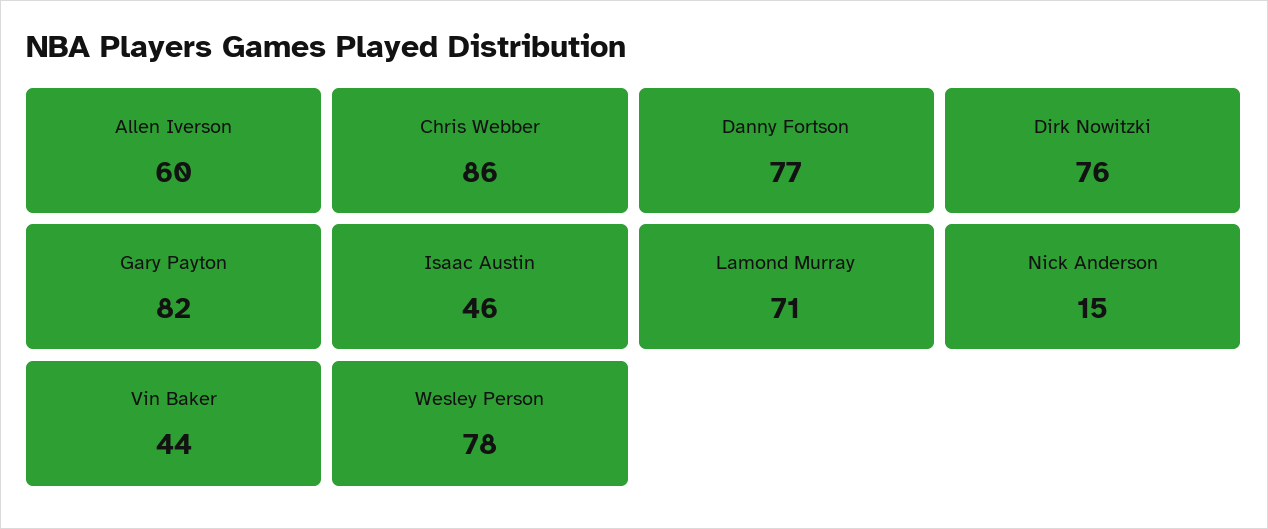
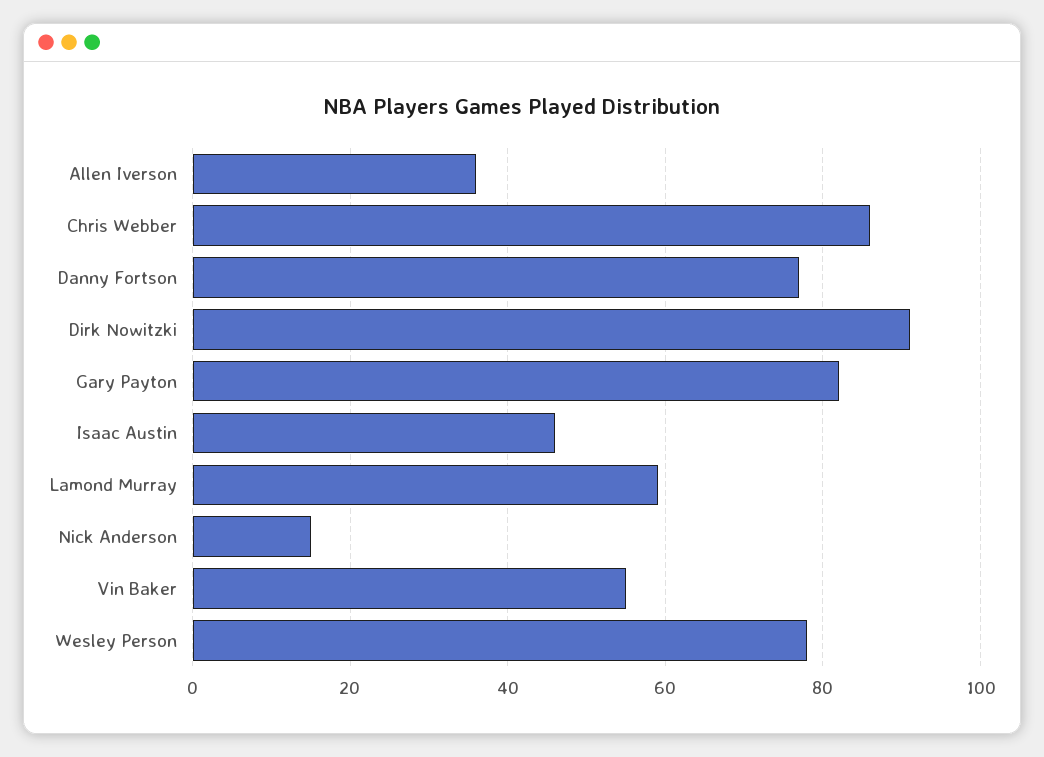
  {
-   "Allen Iverson": 60,
+   "Allen Iverson": 35,
    "Chris Webber": 86,
    "Danny Fortson": 77,
-   "Dirk Nowitzki": 76,
+   "Dirk Nowitzki": 90,
    "Gary Payton": 82,
    "Isaac Austin": 46,
-   "Lamond Murray": 71,
+   "Lamond Murray": 60,
    "Nick Anderson": 15,
-   "Vin Baker": 44,
+   "Vin Baker": 55,
    "Wesley Person": 78
  }

